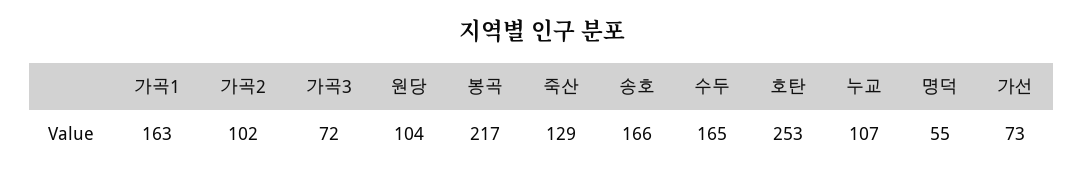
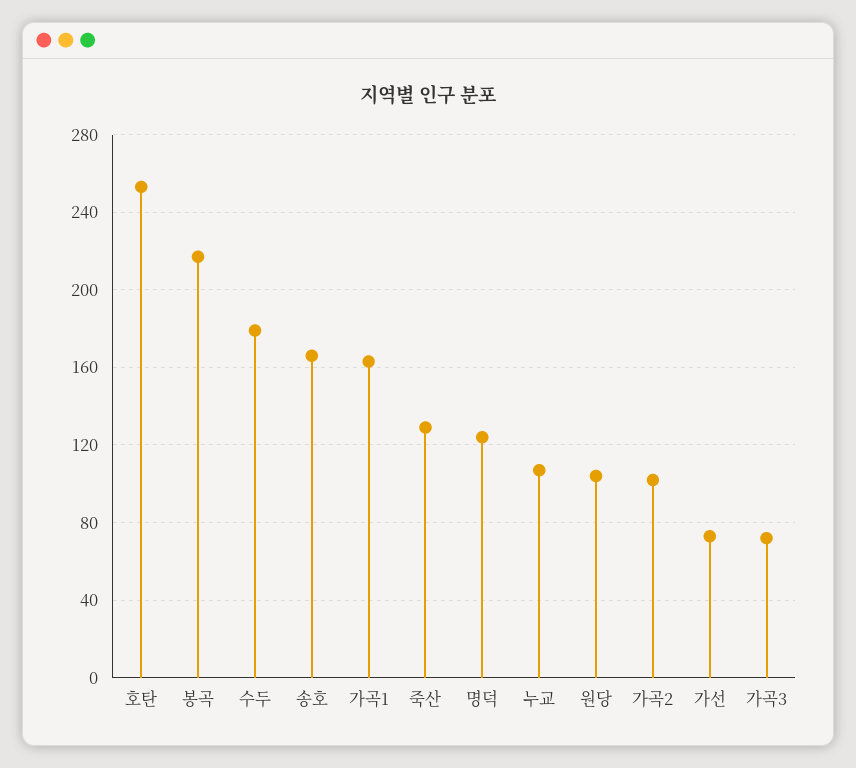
  {
    "가곡1": 163,
    "가곡2": 102,
    "가곡3": 72,
    "원당": 104,
    "봉곡": 217,
    "죽산": 129,
    "송호": 166,
-   "수두": 165,
+   "수두": 180,
    "호탄": 253,
    "누교": 107,
-   "명덕": 55,
+   "명덕": 125,
    "가선": 73
  }

